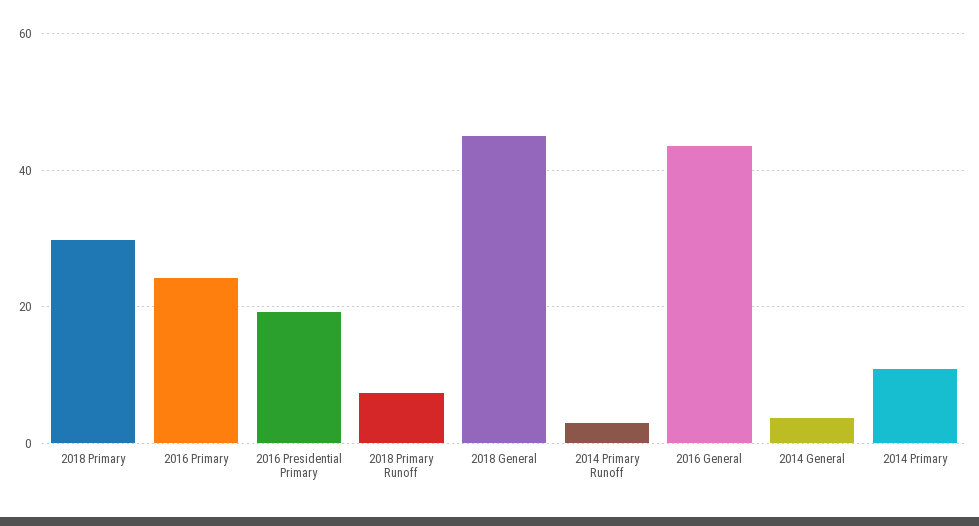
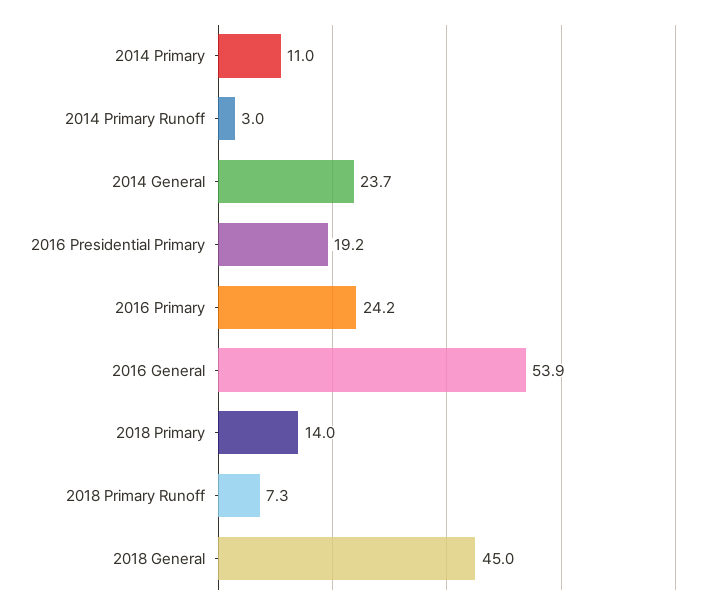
  {
-   "2018 Primary": 30,
+   "2018 Primary": 14,
    "2016 Primary": 24.2,
    "2016 Presidential Primary": 19.2,
    "2018 Primary Runoff": 7.3,
    "2018 General": 45,
    "2014 Primary Runoff": 3,
-   "2016 General": 44,
+   "2016 General": 53.9,
-   "2014 General": 4,
+   "2014 General": 23.7,
    "2014 Primary": 11
  }

